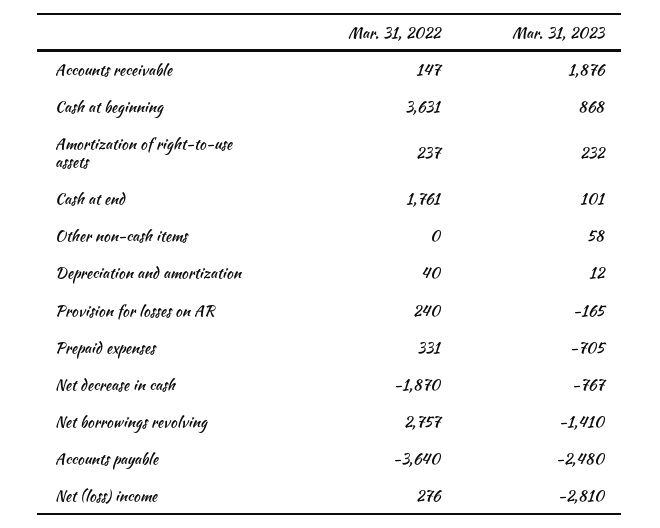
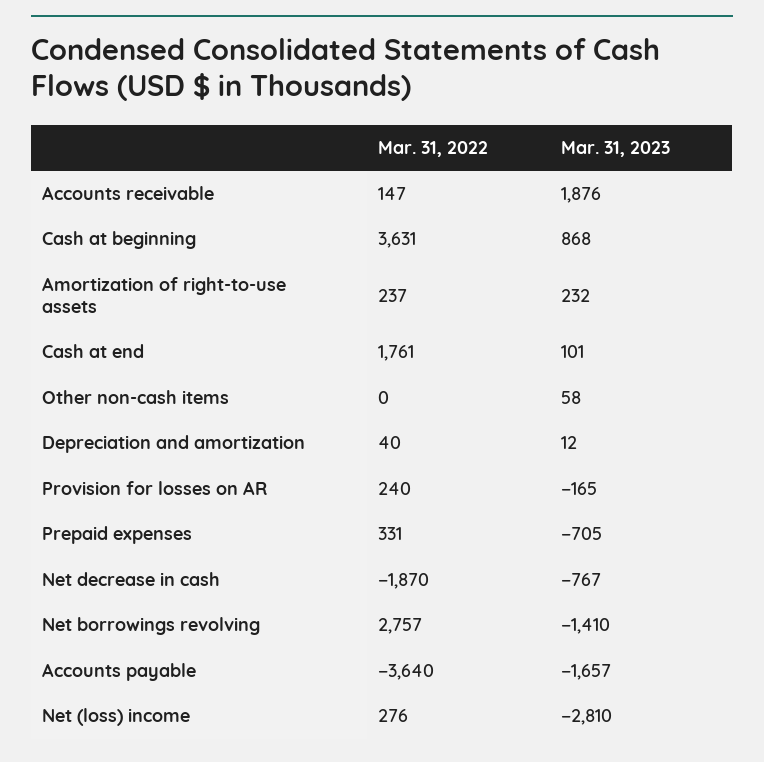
  {
    "Mar. 31, 2022": {
      "Accounts receivable": 147,
      "Cash at beginning": 3631,
      "Amortization of right-to-use assets": 237,
      "Cash at end": 1761,
      "Other non-cash items": 0,
      "Depreciation and amortization": 40,
      "Provision for losses on AR": 240,
      "Prepaid expenses": 331,
      "Net decrease in cash": -1870,
      "Net borrowings revolving": 2757,
      "Accounts payable": -3640,
      "Net (loss) income": 276
    },
    "Mar. 31, 2023": {
      "Accounts receivable": 1876,
      "Cash at beginning": 868,
      "Amortization of right-to-use assets": 232,
      "Cash at end": 101,
      "Other non-cash items": 58,
      "Depreciation and amortization": 12,
      "Provision for losses on AR": -165,
      "Prepaid expenses": -705,
      "Net decrease in cash": -767,
      "Net borrowings revolving": -1410,
-     "Accounts payable": -2480,
+     "Accounts payable": -1657,
      "Net (loss) income": -2810
    }
  }

